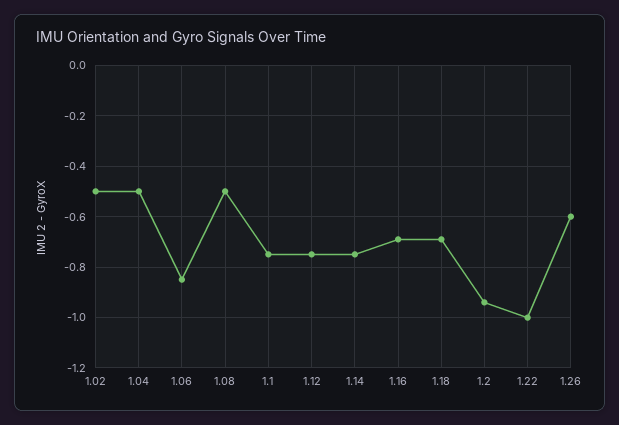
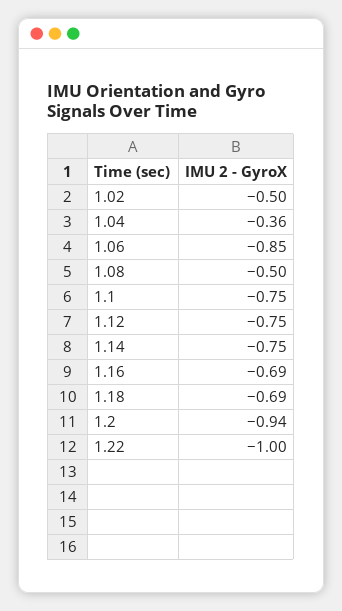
  {
    "1.02": -0.5,
-   "1.04": -0.5,
+   "1.04": -0.36,
    "1.06": -0.85,
    "1.08": -0.5,
    "1.1": -0.75,
    "1.12": -0.75,
    "1.14": -0.75,
    "1.16": -0.69,
    "1.18": -0.69,
    "1.2": -0.94,
-   "1.22": -1,
+   "1.22": -1
-   "1.26": -0.6
  }

